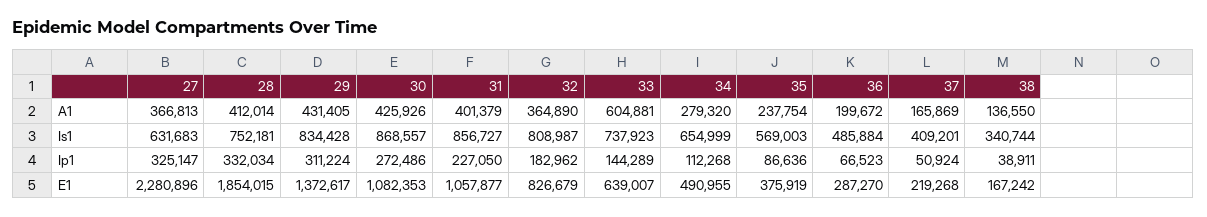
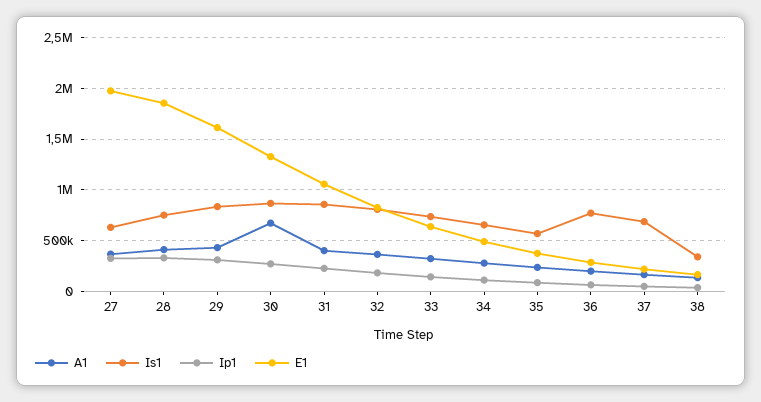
  {
    "A1": {
      "27": 366813,
      "28": 412014,
      "29": 431405,
-     "30": 425926,
+     "30": 700000,
      "31": 401379,
      "32": 364890,
-     "33": 604881,
+     "33": 300000,
      "34": 279320,
      "35": 237754,
      "36": 199672,
      "37": 165869,
      "38": 136550
    },
    "Is1": {
      "27": 631683,
      "28": 752181,
      "29": 834428,
      "30": 868557,
      "31": 856727,
      "32": 808987,
      "33": 737923,
      "34": 654999,
      "35": 569003,
-     "36": 485884,
+     "36": 800000,
-     "37": 409201,
+     "37": 700000,
      "38": 340744
    },
    "Ip1": {
      "27": 325147,
      "28": 332034,
      "29": 311224,
      "30": 272486,
      "31": 227050,
      "32": 182962,
      "33": 144289,
      "34": 112268,
      "35": 86636,
      "36": 66523,
      "37": 50924,
      "38": 38911
    },
    "E1": {
-     "27": 2280896,
+     "27": 2000000,
      "28": 1854015,
-     "29": 1372617,
+     "29": 1600000,
-     "30": 1082353,
+     "30": 1300000,
      "31": 1057877,
      "32": 826679,
      "33": 639007,
      "34": 490955,
      "35": 375919,
      "36": 287270,
      "37": 219268,
      "38": 167242
    }
  }

